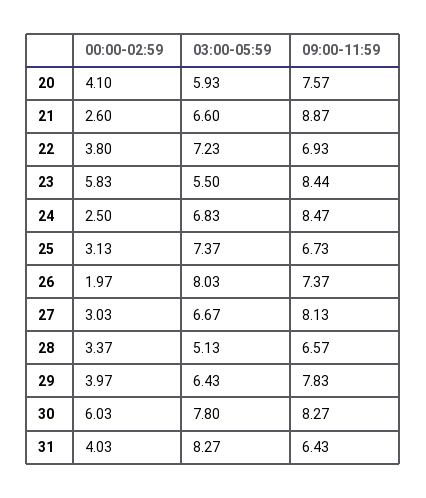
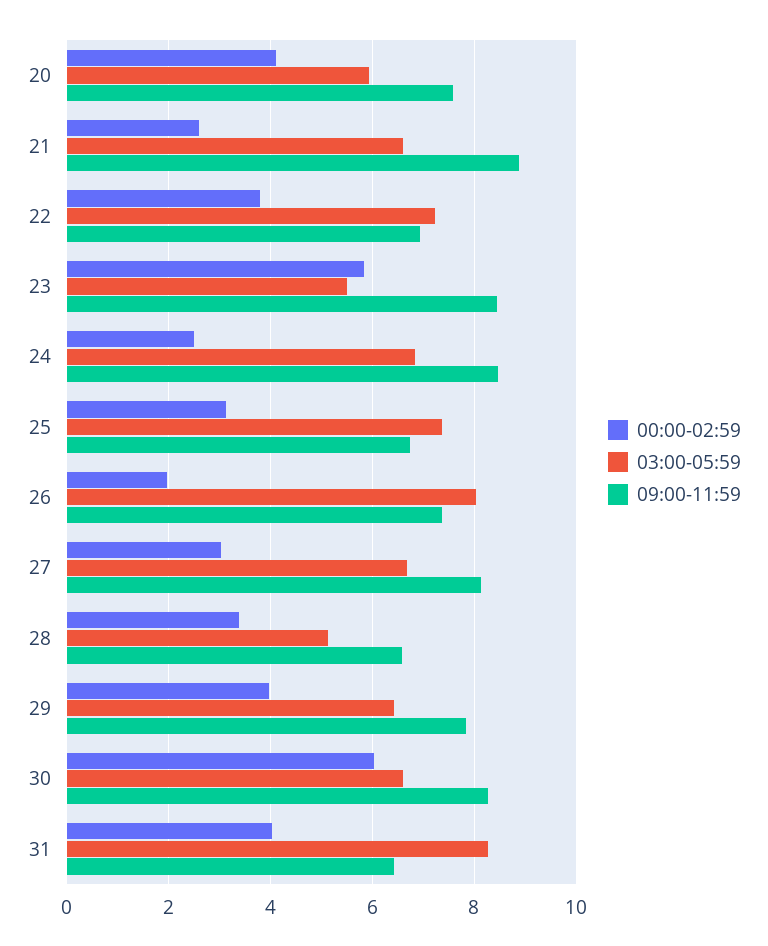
  {
    "00:00-02:59": {
      "20": 4.1,
      "21": 2.6,
      "22": 3.8,
      "23": 5.83,
      "24": 2.5,
      "25": 3.13,
      "26": 1.97,
      "27": 3.03,
      "28": 3.37,
      "29": 3.97,
      "30": 6.03,
      "31": 4.03
    },
    "03:00-05:59": {
      "20": 5.93,
      "21": 6.6,
      "22": 7.23,
      "23": 5.5,
      "24": 6.83,
      "25": 7.37,
      "26": 8.03,
      "27": 6.67,
      "28": 5.13,
      "29": 6.43,
-     "30": 7.8,
+     "30": 6.6,
      "31": 8.27
    },
    "09:00-11:59": {
      "20": 7.57,
      "21": 8.87,
      "22": 6.93,
      "23": 8.44,
      "24": 8.47,
      "25": 6.73,
      "26": 7.37,
      "27": 8.13,
      "28": 6.57,
      "29": 7.83,
      "30": 8.27,
      "31": 6.43
    }
  }

